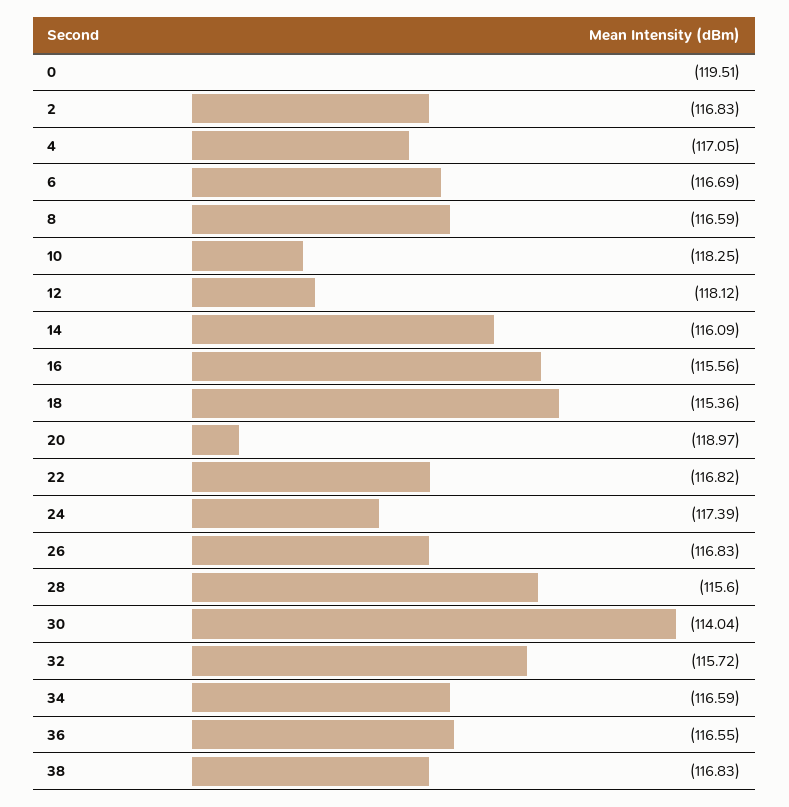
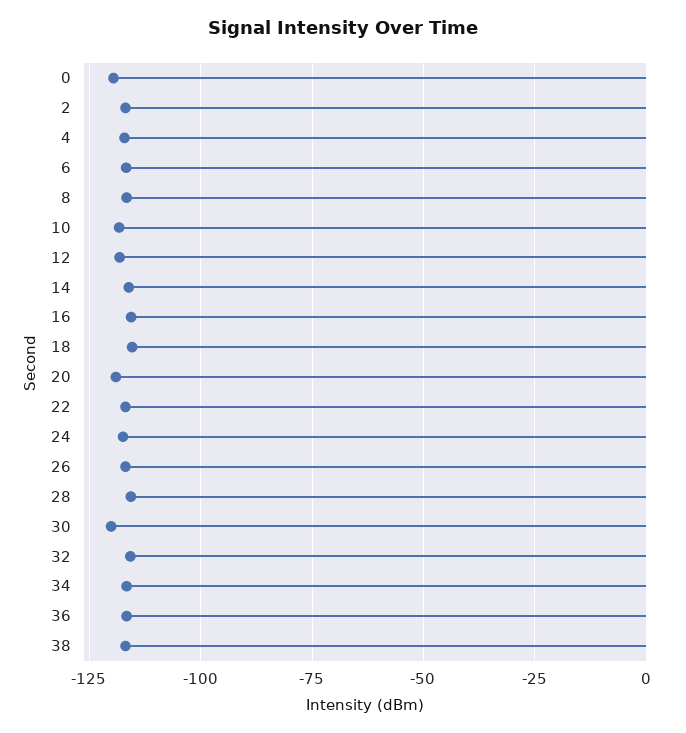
  {
    "0": -119.51,
    "2": -116.83,
    "4": -117.05,
    "6": -116.69,
    "8": -116.59,
    "10": -118.25,
    "12": -118.12,
    "14": -116.09,
    "16": -115.56,
    "18": -115.36,
    "20": -118.97,
    "22": -116.82,
    "24": -117.39,
    "26": -116.83,
    "28": -115.6,
-   "30": -114.04,
+   "30": -120,
    "32": -115.72,
    "34": -116.59,
    "36": -116.55,
    "38": -116.83
  }

